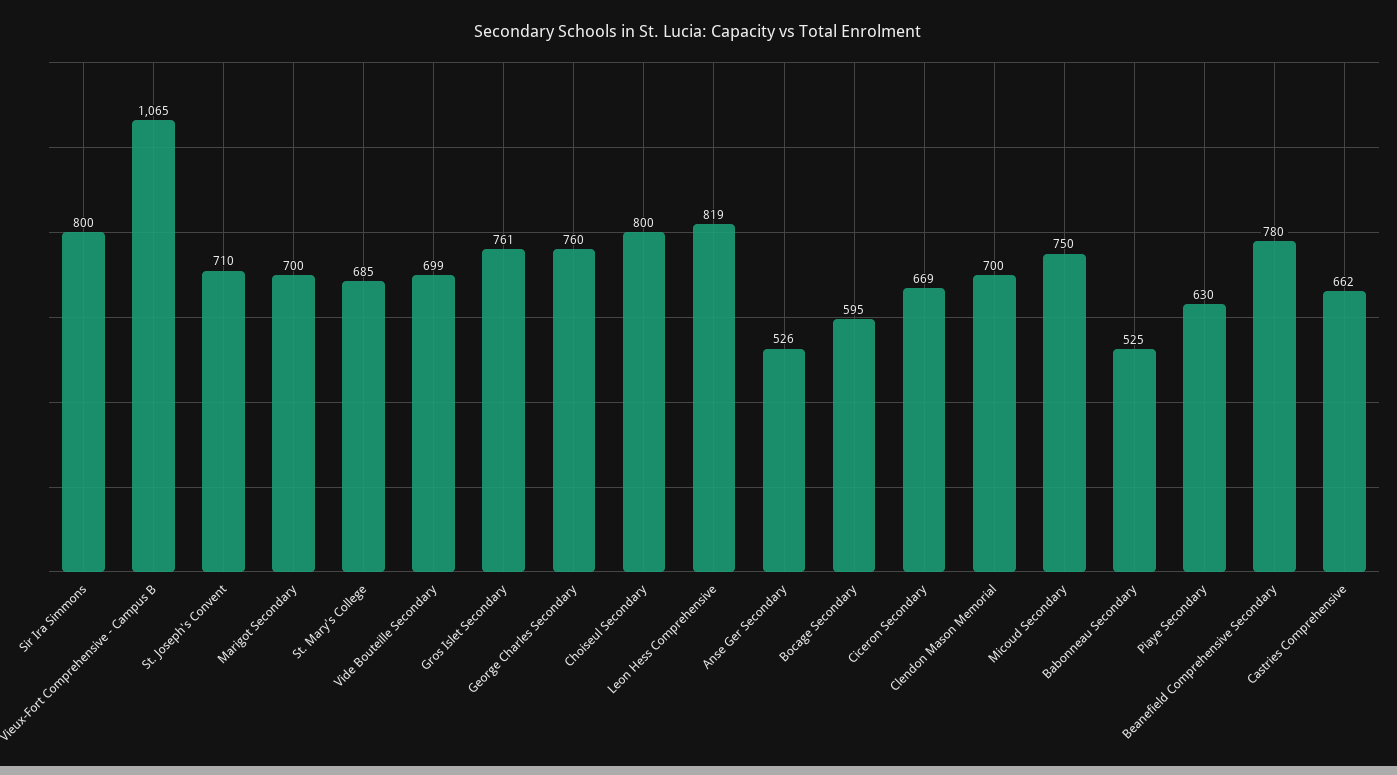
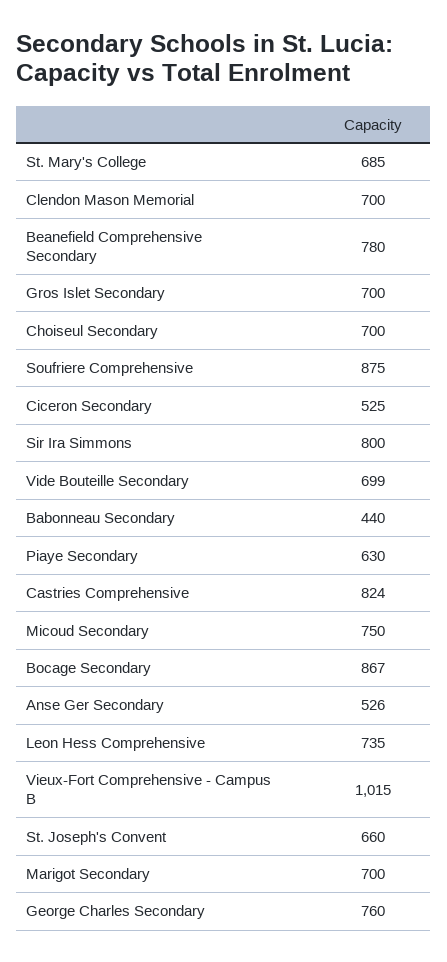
  {
    "Sir Ira Simmons": 800,
-   "Vieux-Fort Comprehensive - Campus B": 1065,
+   "Vieux-Fort Comprehensive - Campus B": 1015,
-   "St. Joseph's Convent": 710,
+   "St. Joseph's Convent": 660,
    "Marigot Secondary": 700,
    "St. Mary's College": 685,
    "Vide Bouteille Secondary": 699,
-   "Gros Islet Secondary": 761,
+   "Gros Islet Secondary": 700,
    "George Charles Secondary": 760,
-   "Choiseul Secondary": 800,
+   "Choiseul Secondary": 700,
-   "Leon Hess Comprehensive": 819,
+   "Leon Hess Comprehensive": 735,
    "Anse Ger Secondary": 526,
-   "Bocage Secondary": 595,
+   "Bocage Secondary": 867,
-   "Ciceron Secondary": 669,
+   "Ciceron Secondary": 525,
    "Clendon Mason Memorial": 700,
    "Micoud Secondary": 750,
-   "Babonneau Secondary": 525,
+   "Babonneau Secondary": 440,
    "Piaye Secondary": 630,
    "Beanefield Comprehensive Secondary": 780,
-   "Castries Comprehensive": 662
+   "Castries Comprehensive": 824,
+   "Soufriere Comprehensive": 875
  }

